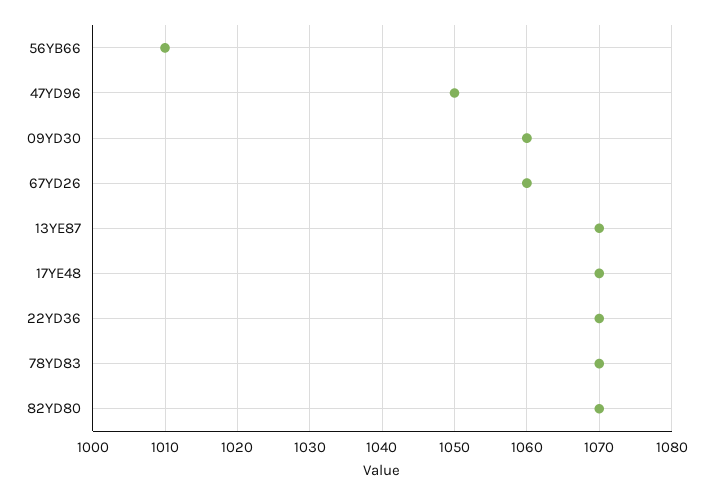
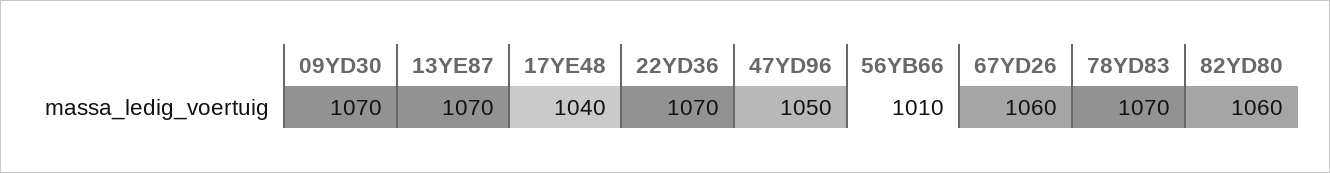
  {
    "56YB66": 1010,
    "47YD96": 1050,
-   "09YD30": 1060,
+   "09YD30": 1070,
    "67YD26": 1060,
    "13YE87": 1070,
-   "17YE48": 1070,
+   "17YE48": 1040,
    "22YD36": 1070,
    "78YD83": 1070,
-   "82YD80": 1070
+   "82YD80": 1060
  }

